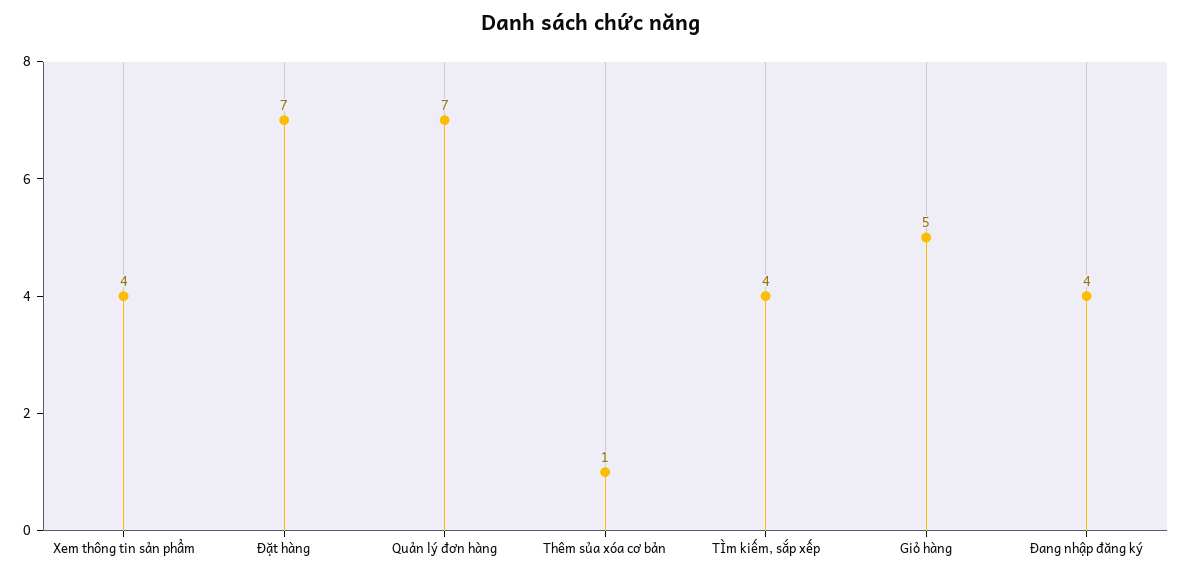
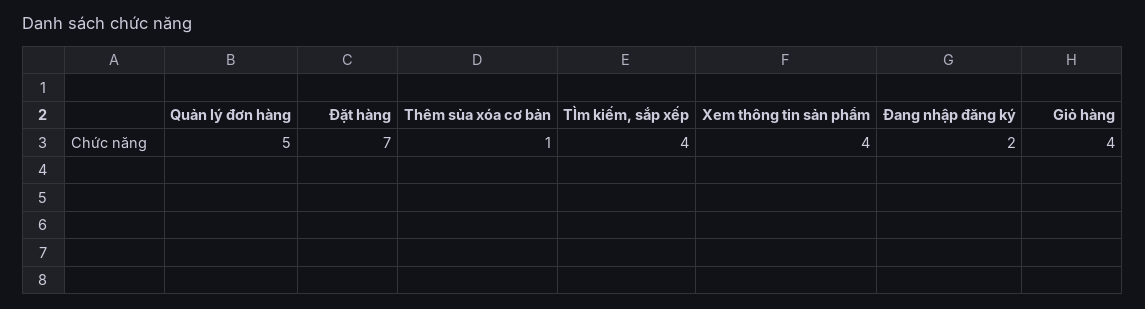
  {
    "Xem thông tin sản phẩm": 4,
    "Đặt hàng": 7,
-   "Quản lý đơn hàng": 7,
+   "Quản lý đơn hàng": 5,
    "Thêm sủa xóa cơ bản": 1,
    "TÌm kiếm, sắp xếp": 4,
-   "Giỏ hàng": 5,
+   "Giỏ hàng": 4,
-   "Đang nhập đăng ký": 4
+   "Đang nhập đăng ký": 2
  }

